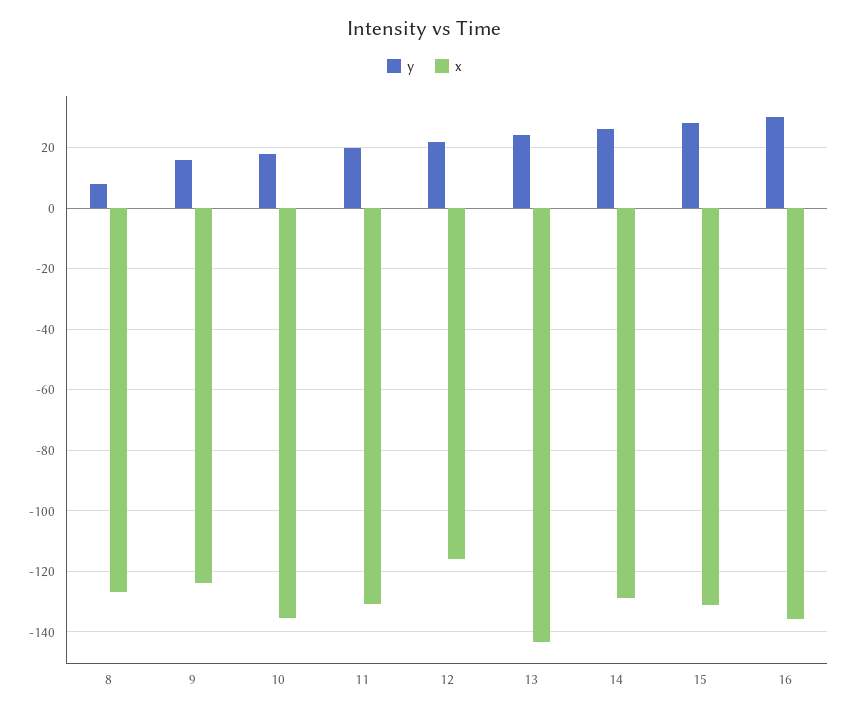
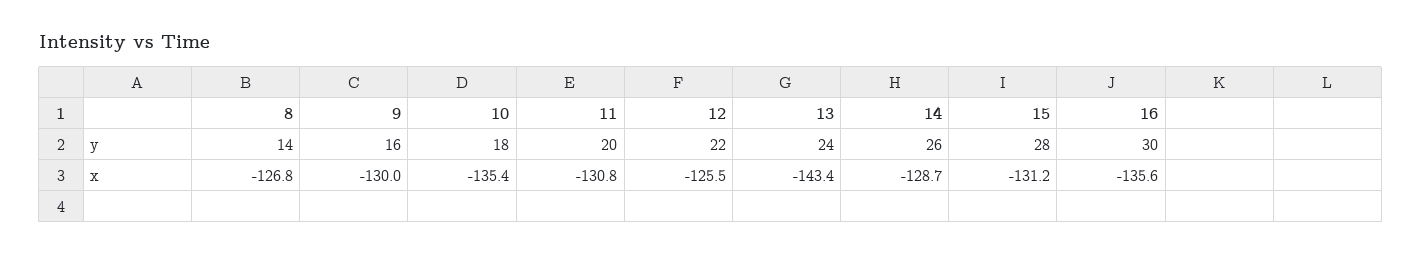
  {
    "y": {
-     "8": 8,
+     "8": 14,
      "9": 16,
      "10": 18,
      "11": 20,
      "12": 22,
      "13": 24,
      "14": 26,
      "15": 28,
      "16": 30
    },
    "x": {
      "8": -126.8,
-     "9": -124,
+     "9": -130,
      "10": -135.4,
      "11": -130.8,
-     "12": -116,
+     "12": -125.5,
      "13": -143.4,
      "14": -128.7,
      "15": -131.2,
      "16": -135.6
    }
  }

